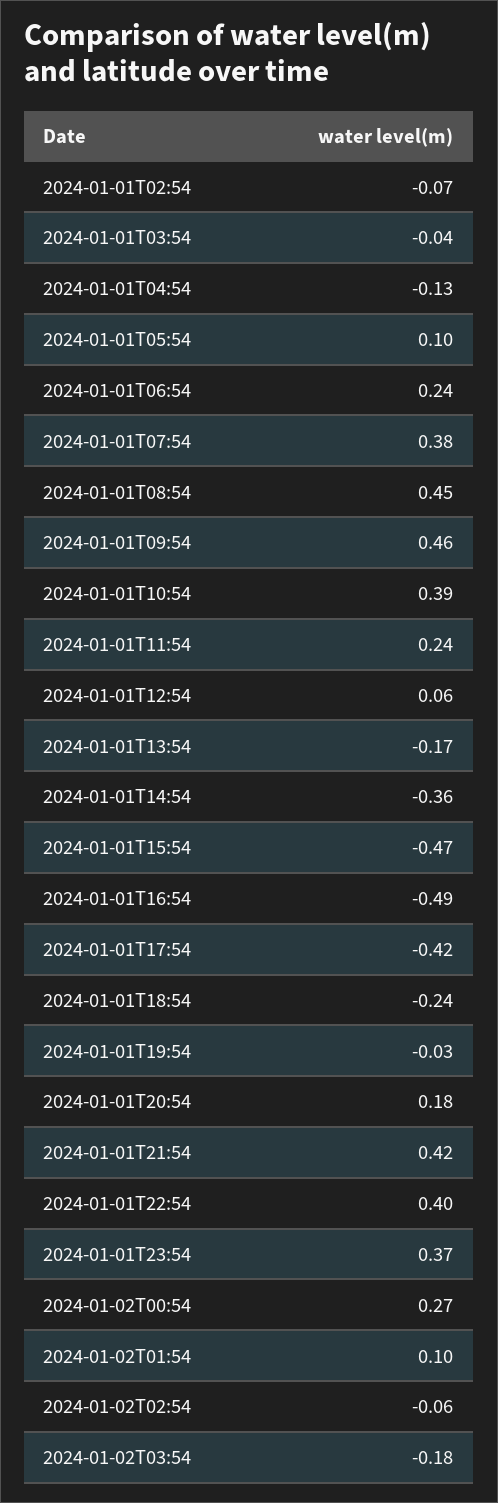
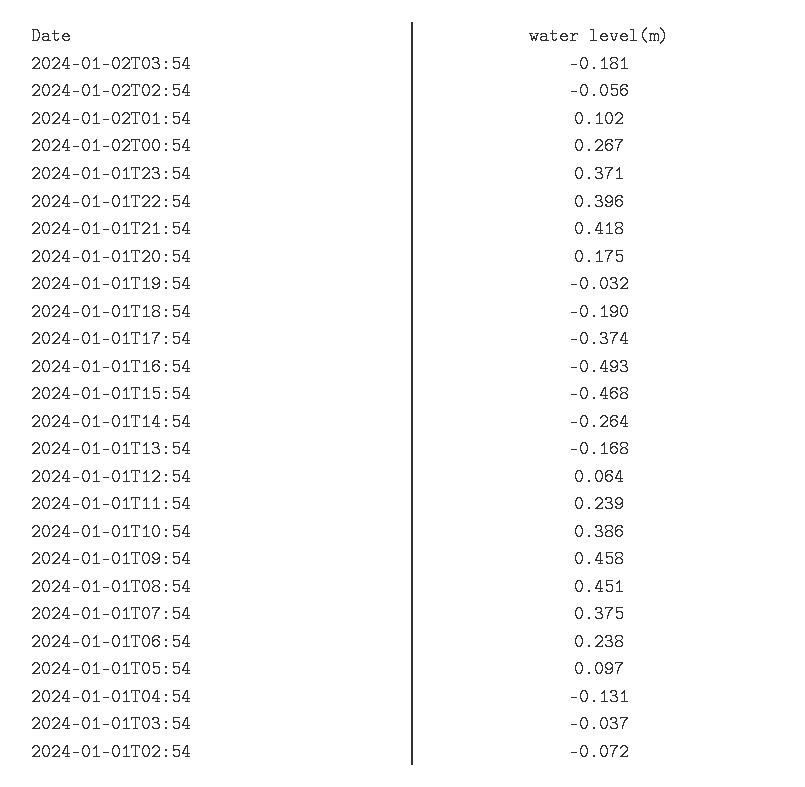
  {
    "2024-01-01T02:54": -0.072,
    "2024-01-01T03:54": -0.037,
    "2024-01-01T04:54": -0.131,
    "2024-01-01T05:54": 0.097,
    "2024-01-01T06:54": 0.238,
    "2024-01-01T07:54": 0.375,
    "2024-01-01T08:54": 0.451,
    "2024-01-01T09:54": 0.458,
    "2024-01-01T10:54": 0.386,
    "2024-01-01T11:54": 0.239,
    "2024-01-01T12:54": 0.064,
    "2024-01-01T13:54": -0.168,
-   "2024-01-01T14:54": -0.36,
+   "2024-01-01T14:54": -0.264,
    "2024-01-01T15:54": -0.468,
    "2024-01-01T16:54": -0.493,
-   "2024-01-01T17:54": -0.42,
+   "2024-01-01T17:54": -0.374,
-   "2024-01-01T18:54": -0.24,
+   "2024-01-01T18:54": -0.19,
    "2024-01-01T19:54": -0.032,
    "2024-01-01T20:54": 0.175,
    "2024-01-01T21:54": 0.418,
    "2024-01-01T22:54": 0.396,
    "2024-01-01T23:54": 0.371,
    "2024-01-02T00:54": 0.267,
    "2024-01-02T01:54": 0.102,
    "2024-01-02T02:54": -0.056,
    "2024-01-02T03:54": -0.181
  }

